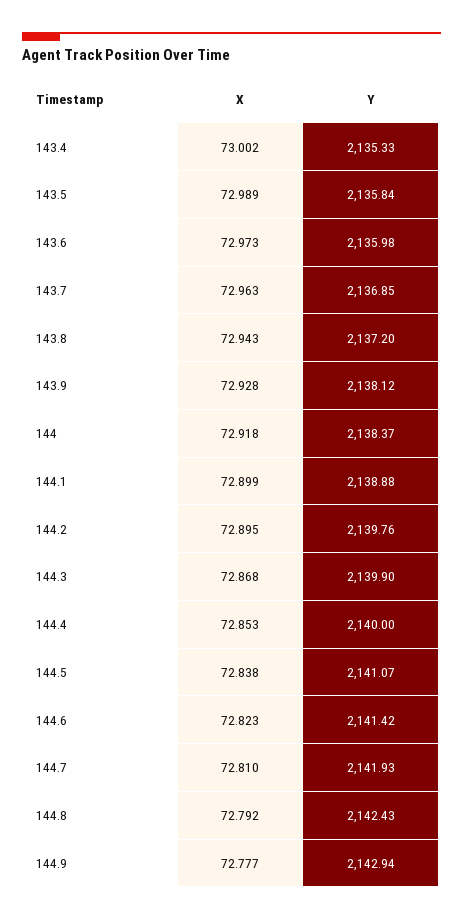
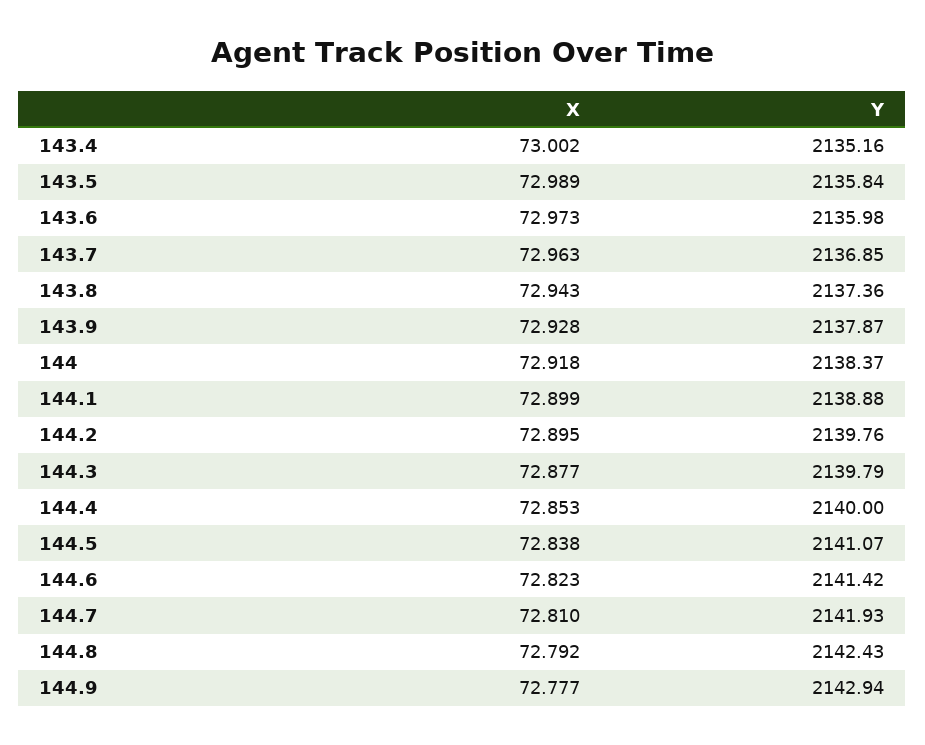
  {
    "X": {
      "143.4": 73.002,
      "143.5": 72.989,
      "143.6": 72.973,
      "143.7": 72.963,
      "143.8": 72.943,
      "143.9": 72.928,
      "144": 72.918,
      "144.1": 72.899,
      "144.2": 72.895,
-     "144.3": 72.868,
+     "144.3": 72.877,
      "144.4": 72.853,
      "144.5": 72.838,
      "144.6": 72.823,
      "144.7": 72.81,
      "144.8": 72.792,
      "144.9": 72.777
    },
    "Y": {
-     "143.4": 2135.33,
+     "143.4": 2135.16,
      "143.5": 2135.84,
      "143.6": 2135.98,
      "143.7": 2136.85,
-     "143.8": 2137.2,
+     "143.8": 2137.36,
-     "143.9": 2138.12,
+     "143.9": 2137.87,
      "144": 2138.37,
      "144.1": 2138.88,
      "144.2": 2139.76,
-     "144.3": 2139.9,
+     "144.3": 2139.79,
      "144.4": 2140,
      "144.5": 2141.07,
      "144.6": 2141.42,
      "144.7": 2141.93,
      "144.8": 2142.43,
      "144.9": 2142.94
    }
  }

